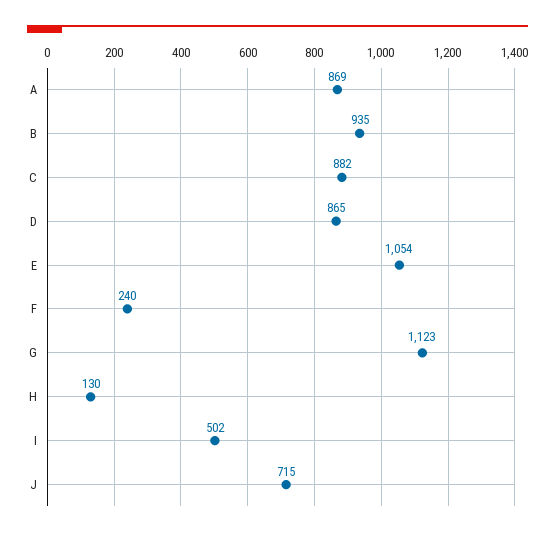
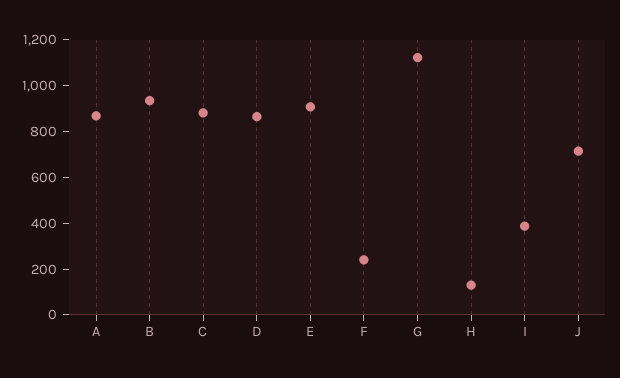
  {
    "A": 869,
    "B": 935,
    "C": 882,
    "D": 865,
-   "E": 1054,
+   "E": 900,
    "F": 240,
    "G": 1123,
    "H": 130,
-   "I": 502,
+   "I": 400,
    "J": 715
  }

